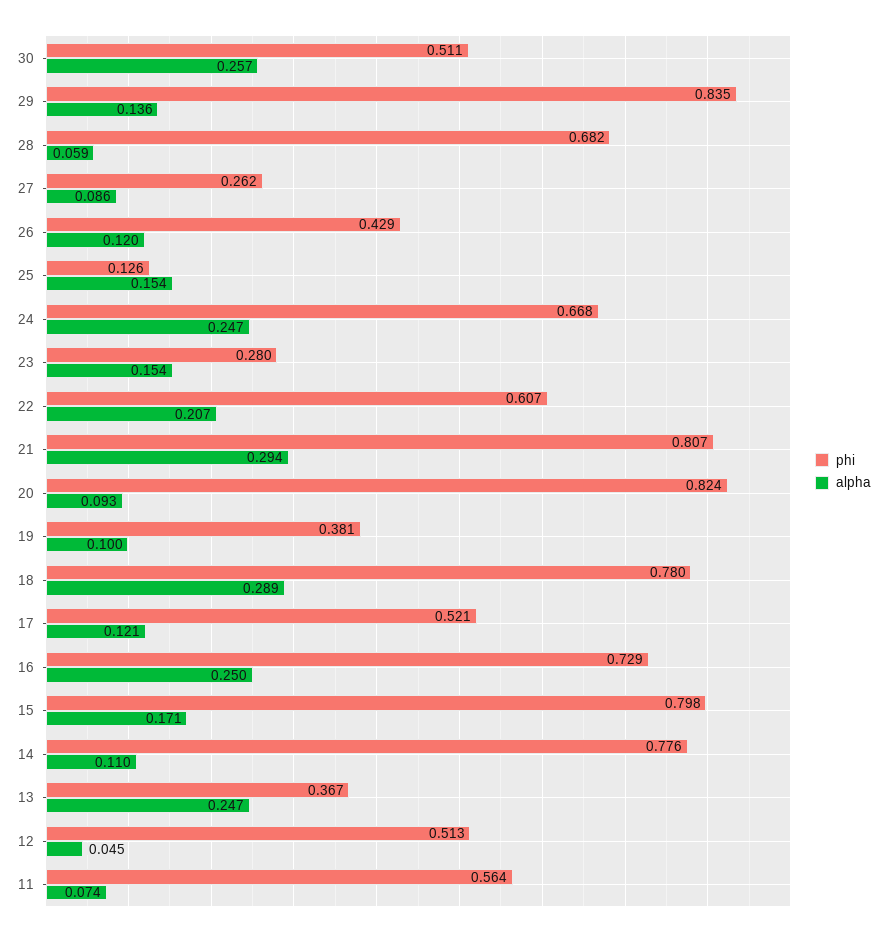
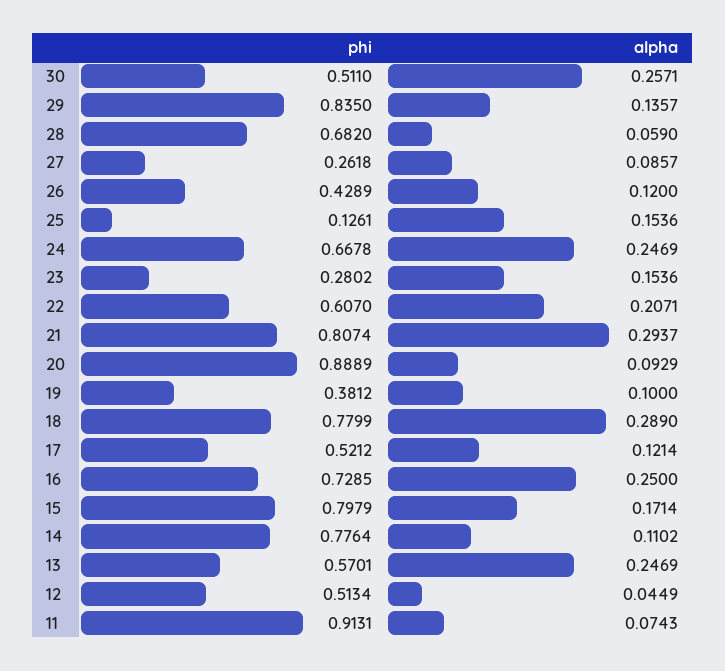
  {
    "phi": {
      "30": 0.511,
      "29": 0.835,
      "28": 0.682,
      "27": 0.2618,
      "26": 0.4289,
      "25": 0.1261,
      "24": 0.6678,
      "23": 0.2802,
      "22": 0.607,
      "21": 0.8074,
-     "20": 0.824,
+     "20": 0.8889,
      "19": 0.3812,
      "18": 0.7799,
      "17": 0.5212,
      "16": 0.7285,
      "15": 0.7979,
      "14": 0.7764,
-     "13": 0.367,
+     "13": 0.5701,
      "12": 0.5134,
-     "11": 0.564
+     "11": 0.9131
    },
    "alpha": {
      "30": 0.2571,
      "29": 0.1357,
      "28": 0.059,
      "27": 0.0857,
      "26": 0.12,
      "25": 0.1536,
      "24": 0.2469,
      "23": 0.1536,
      "22": 0.2071,
      "21": 0.2937,
      "20": 0.0929,
      "19": 0.1,
      "18": 0.289,
      "17": 0.1214,
      "16": 0.25,
      "15": 0.1714,
      "14": 0.1102,
      "13": 0.2469,
      "12": 0.0449,
      "11": 0.0743
    }
  }

